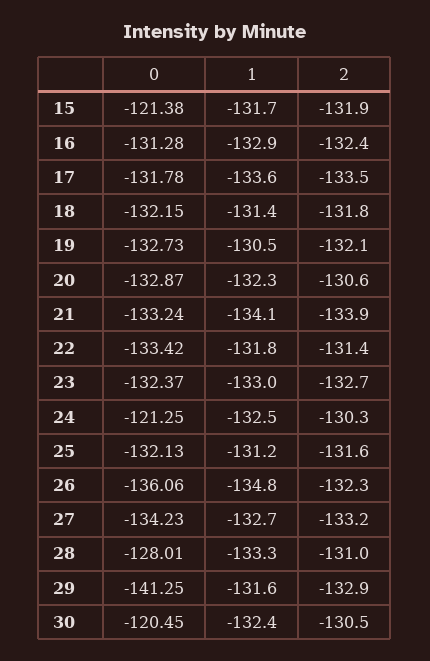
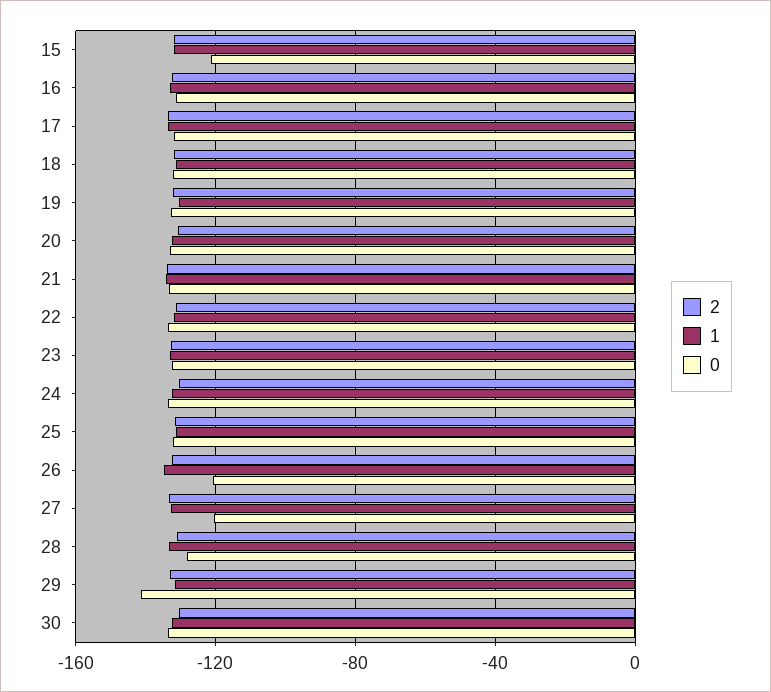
  {
    "0": {
      "15": -121.38,
      "16": -131.28,
      "17": -131.78,
      "18": -132.15,
      "19": -132.73,
      "20": -132.87,
      "21": -133.24,
      "22": -133.42,
      "23": -132.37,
-     "24": -121.25,
+     "24": -135,
      "25": -132.13,
-     "26": -136.06,
+     "26": -120,
-     "27": -134.23,
+     "27": -120,
      "28": -128.01,
      "29": -141.25,
-     "30": -120.45
+     "30": -135
    },
    "1": {
      "15": -131.7,
      "16": -132.9,
      "17": -133.6,
      "18": -131.4,
      "19": -130.5,
      "20": -132.3,
      "21": -134.1,
      "22": -131.8,
      "23": -133,
      "24": -132.5,
      "25": -131.2,
      "26": -134.8,
      "27": -132.7,
      "28": -133.3,
      "29": -131.6,
      "30": -132.4
    },
    "2": {
      "15": -131.9,
      "16": -132.4,
      "17": -133.5,
      "18": -131.8,
      "19": -132.1,
      "20": -130.6,
      "21": -133.9,
      "22": -131.4,
      "23": -132.7,
      "24": -130.3,
      "25": -131.6,
      "26": -132.3,
      "27": -133.2,
      "28": -131,
      "29": -132.9,
      "30": -130.5
    }
  }

